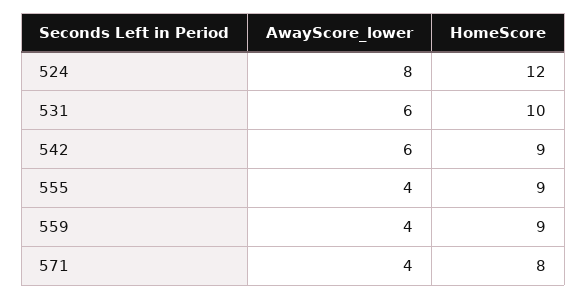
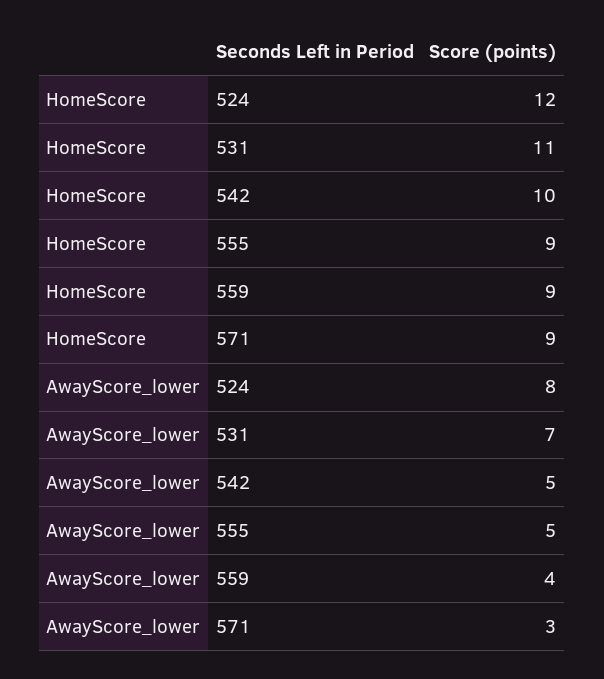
  {
    "AwayScore_lower": {
      "524": 8,
-     "531": 6,
+     "531": 7,
-     "542": 6,
+     "542": 5,
-     "555": 4,
+     "555": 5,
      "559": 4,
-     "571": 4
+     "571": 3
    },
    "HomeScore": {
      "524": 12,
-     "531": 10,
+     "531": 11,
-     "542": 9,
+     "542": 10,
      "555": 9,
      "559": 9,
-     "571": 8
+     "571": 9
    }
  }

